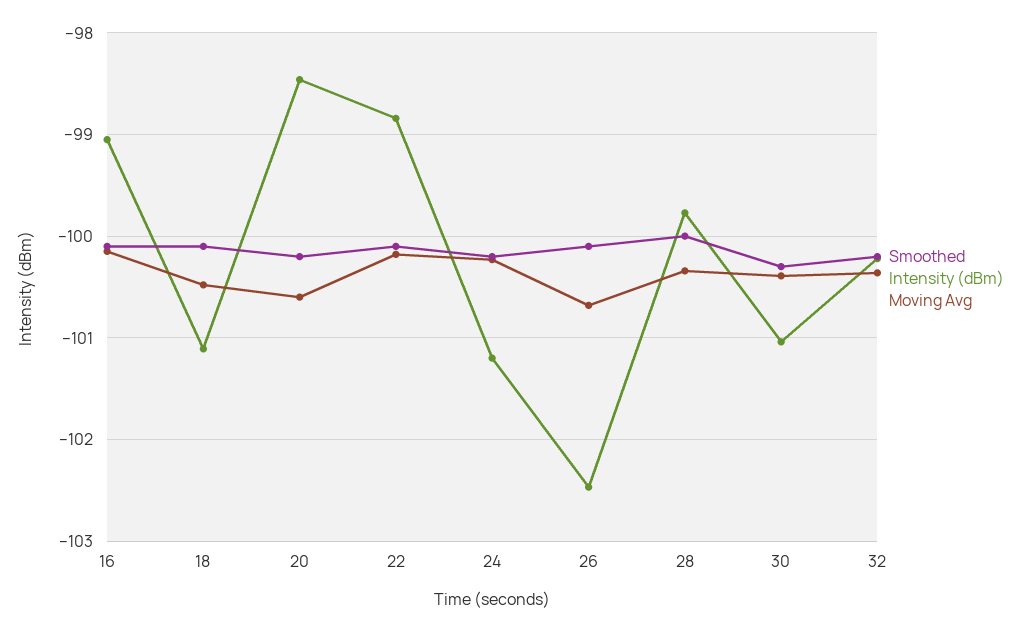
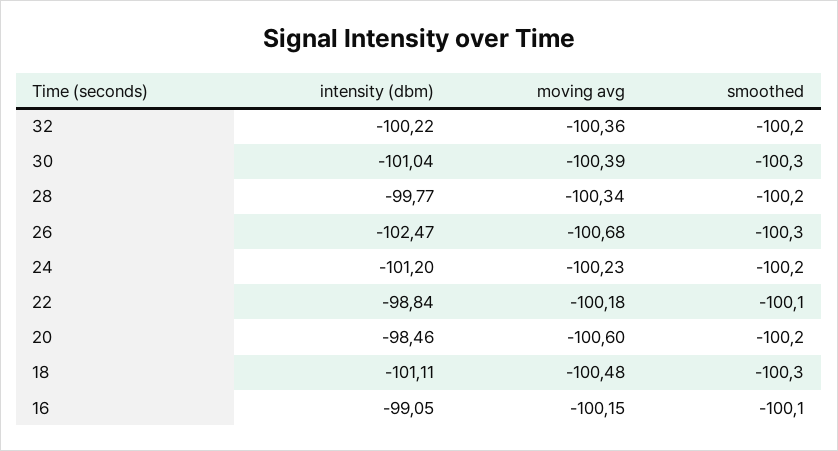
  {
    "Smoothed": {
      "16": -100.1,
-     "18": -100.1,
+     "18": -100.3,
      "20": -100.2,
      "22": -100.1,
      "24": -100.2,
-     "26": -100.1,
+     "26": -100.3,
-     "28": -100,
+     "28": -100.2,
      "30": -100.3,
      "32": -100.2
    },
    "Intensity (dBm)": {
      "16": -99.05,
      "18": -101.11,
      "20": -98.46,
      "22": -98.84,
      "24": -101.2,
      "26": -102.47,
      "28": -99.77,
      "30": -101.04,
      "32": -100.22
    },
    "Moving Avg": {
      "16": -100.15,
      "18": -100.48,
      "20": -100.6,
      "22": -100.18,
      "24": -100.23,
      "26": -100.68,
      "28": -100.34,
      "30": -100.39,
      "32": -100.36
    }
  }

